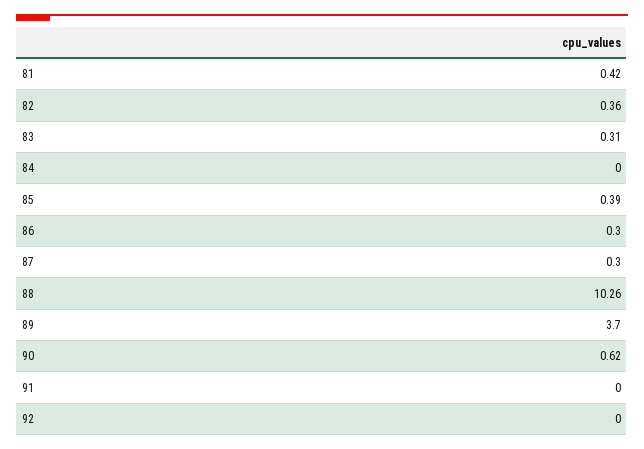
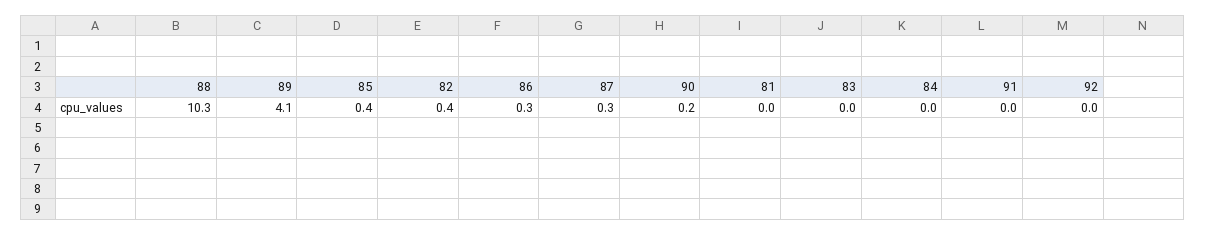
  {
-   "81": 0.42,
+   "81": 0,
    "82": 0.36,
-   "83": 0.31,
+   "83": 0,
    "84": 0,
    "85": 0.39,
    "86": 0.3,
    "87": 0.3,
    "88": 10.26,
-   "89": 3.7,
+   "89": 4.1,
-   "90": 0.62,
+   "90": 0.2,
    "91": 0,
    "92": 0
  }

